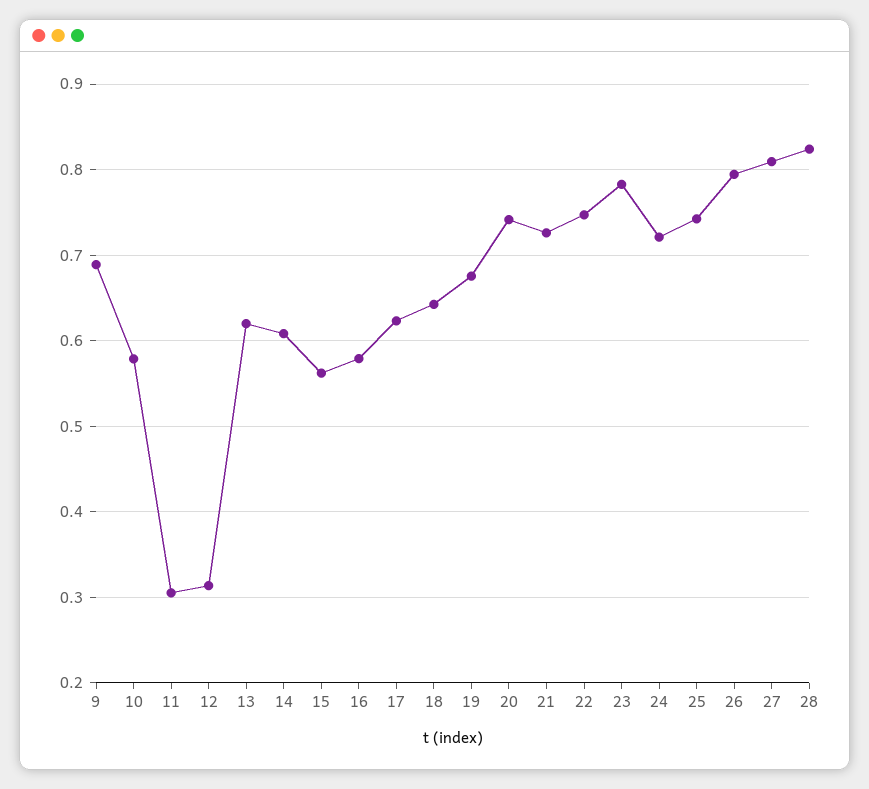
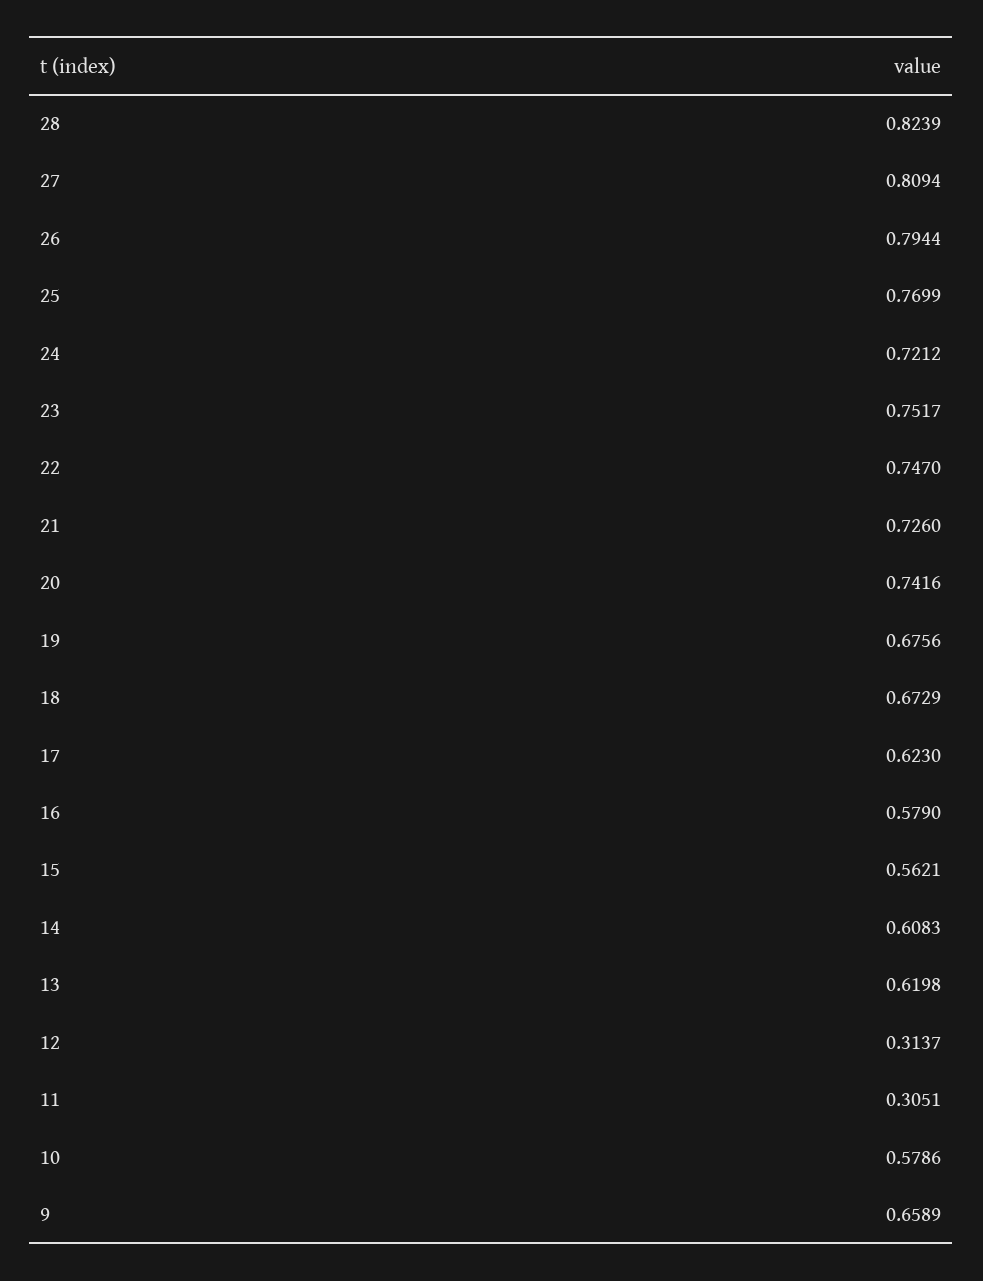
  {
-   "9": 0.69,
+   "9": 0.6589,
    "10": 0.5786,
    "11": 0.3051,
    "12": 0.3137,
    "13": 0.6198,
    "14": 0.6083,
    "15": 0.5621,
    "16": 0.579,
    "17": 0.623,
-   "18": 0.64,
+   "18": 0.6729,
    "19": 0.6756,
    "20": 0.7416,
    "21": 0.726,
    "22": 0.747,
-   "23": 0.78,
+   "23": 0.7517,
    "24": 0.7212,
-   "25": 0.74,
+   "25": 0.7699,
    "26": 0.7944,
    "27": 0.8094,
    "28": 0.8239
  }

